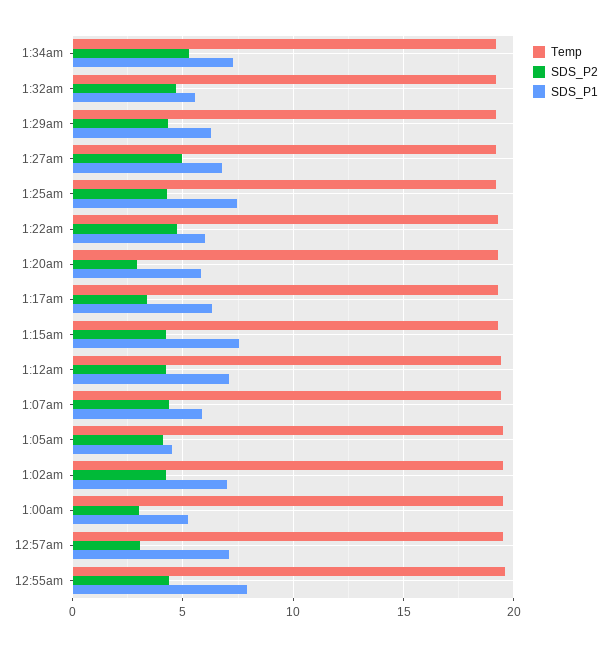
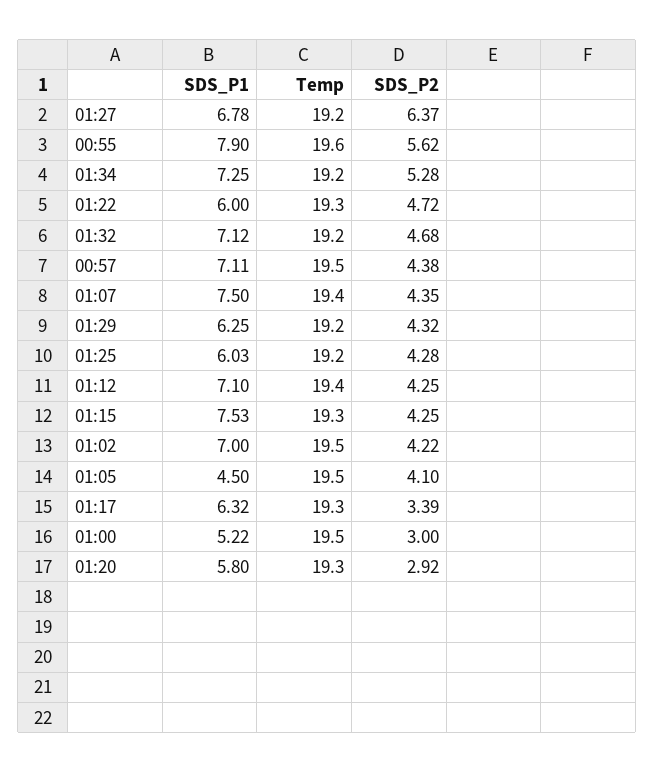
  {
    "Temp": {
      "1:34am": 19.2,
      "1:32am": 19.2,
      "1:29am": 19.2,
      "1:27am": 19.2,
      "1:25am": 19.2,
      "1:22am": 19.3,
      "1:20am": 19.3,
      "1:17am": 19.3,
      "1:15am": 19.3,
      "1:12am": 19.4,
      "1:07am": 19.4,
      "1:05am": 19.5,
      "1:02am": 19.5,
      "1:00am": 19.5,
      "12:57am": 19.5,
      "12:55am": 19.6
    },
    "SDS_P2": {
      "1:34am": 5.28,
      "1:32am": 4.68,
      "1:29am": 4.32,
-     "1:27am": 5,
+     "1:27am": 6.37,
      "1:25am": 4.28,
      "1:22am": 4.72,
      "1:20am": 2.92,
      "1:17am": 3.39,
      "1:15am": 4.25,
      "1:12am": 4.25,
      "1:07am": 4.35,
      "1:05am": 4.1,
      "1:02am": 4.22,
      "1:00am": 3,
-     "12:57am": 3,
+     "12:57am": 4.38,
-     "12:55am": 4.5
+     "12:55am": 5.62
    },
    "SDS_P1": {
      "1:34am": 7.25,
-     "1:32am": 5.5,
+     "1:32am": 7.12,
      "1:29am": 6.25,
      "1:27am": 6.78,
-     "1:25am": 7.5,
+     "1:25am": 6.03,
      "1:22am": 6,
      "1:20am": 5.8,
      "1:17am": 6.32,
      "1:15am": 7.53,
      "1:12am": 7.1,
-     "1:07am": 6,
+     "1:07am": 7.5,
      "1:05am": 4.5,
      "1:02am": 7,
      "1:00am": 5.22,
      "12:57am": 7.11,
      "12:55am": 7.9
    }
  }

